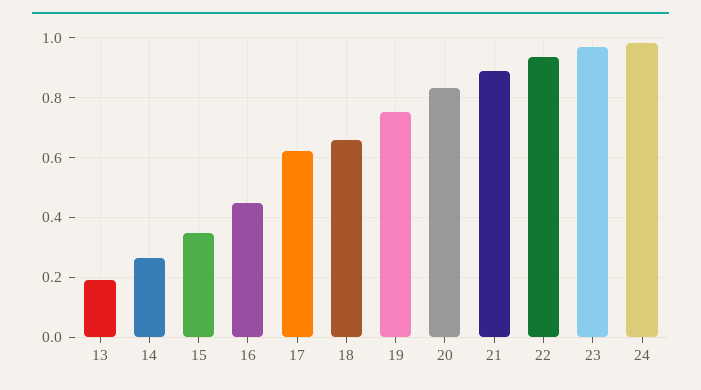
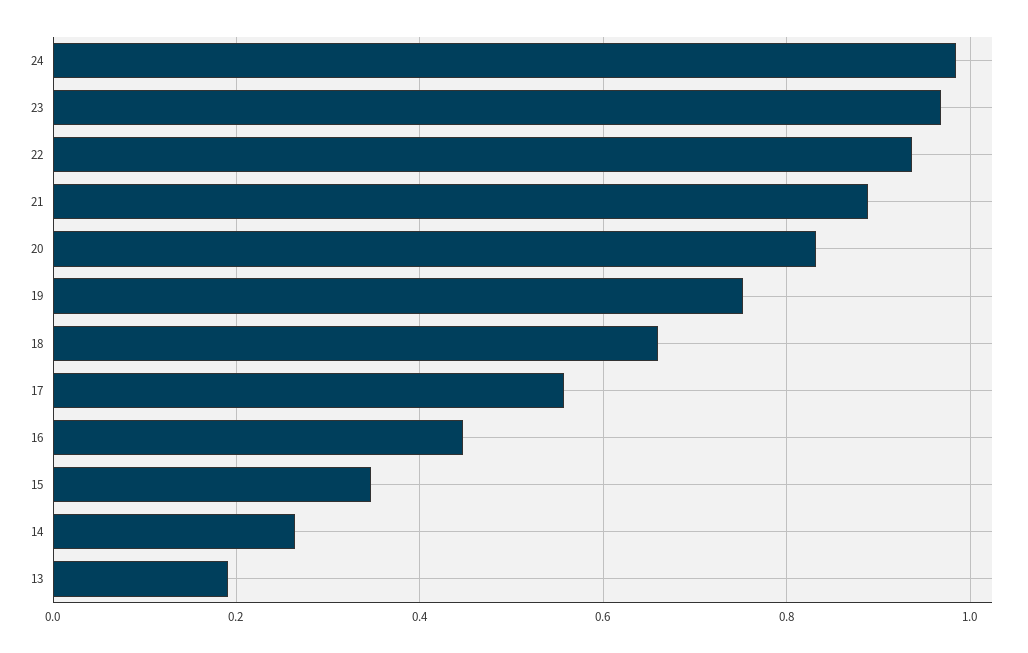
  {
    "13": 0.2,
    "14": 0.26,
    "15": 0.34,
    "16": 0.44,
-   "17": 0.625,
+   "17": 0.56,
    "18": 0.66,
    "19": 0.76,
    "20": 0.84,
    "21": 0.88,
    "22": 0.94,
    "23": 0.96,
    "24": 0.98
  }

